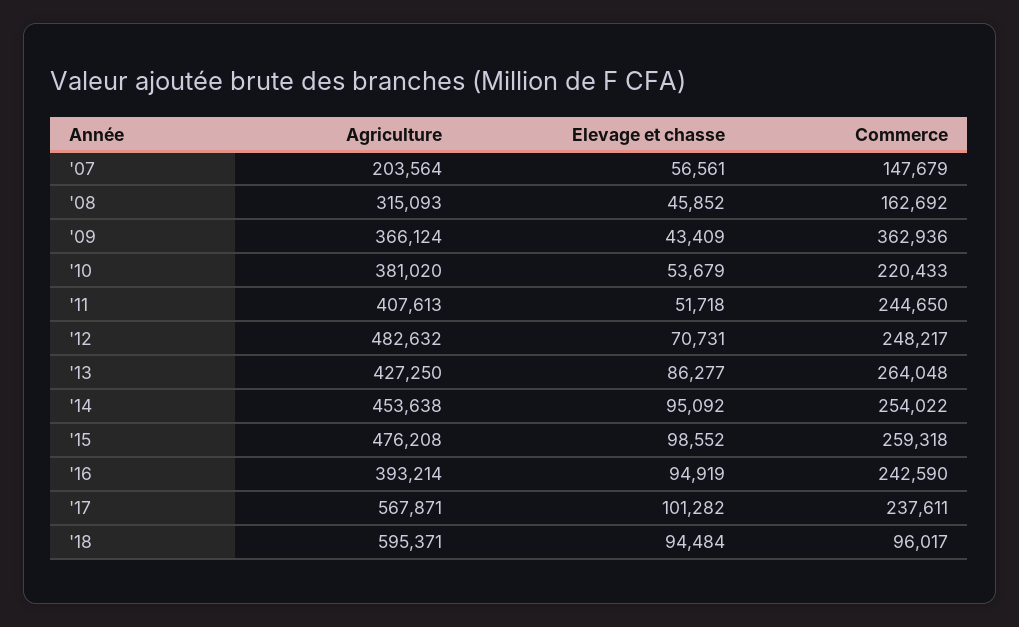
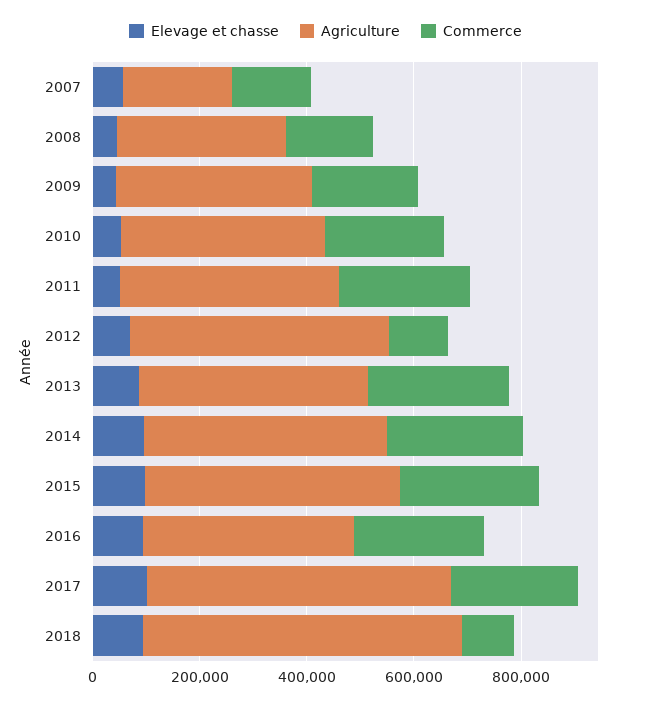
  {
    "Agriculture": {
      "'07": 203564,
      "'08": 315093,
      "'09": 366124,
      "'10": 381020,
      "'11": 407613,
      "'12": 482632,
      "'13": 427250,
      "'14": 453638,
      "'15": 476208,
      "'16": 393214,
      "'17": 567871,
      "'18": 595371
    },
    "Elevage et chasse": {
      "'07": 56561,
      "'08": 45852,
      "'09": 43409,
      "'10": 53679,
      "'11": 51718,
      "'12": 70731,
      "'13": 86277,
      "'14": 95092,
      "'15": 98552,
      "'16": 94919,
      "'17": 101282,
      "'18": 94484
    },
    "Commerce": {
      "'07": 147679,
      "'08": 162692,
-     "'09": 362936,
+     "'09": 200000,
      "'10": 220433,
      "'11": 244650,
-     "'12": 248217,
+     "'12": 100000,
      "'13": 264048,
      "'14": 254022,
      "'15": 259318,
      "'16": 242590,
      "'17": 237611,
      "'18": 96017
    }
  }

